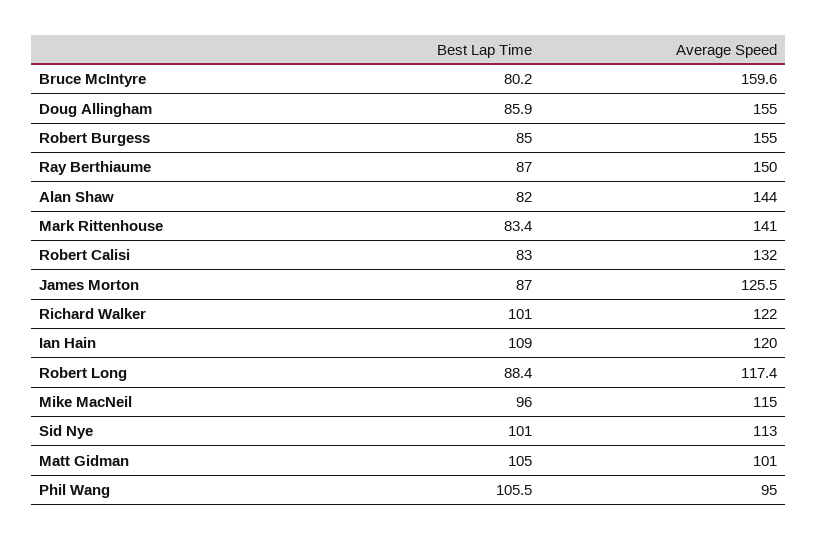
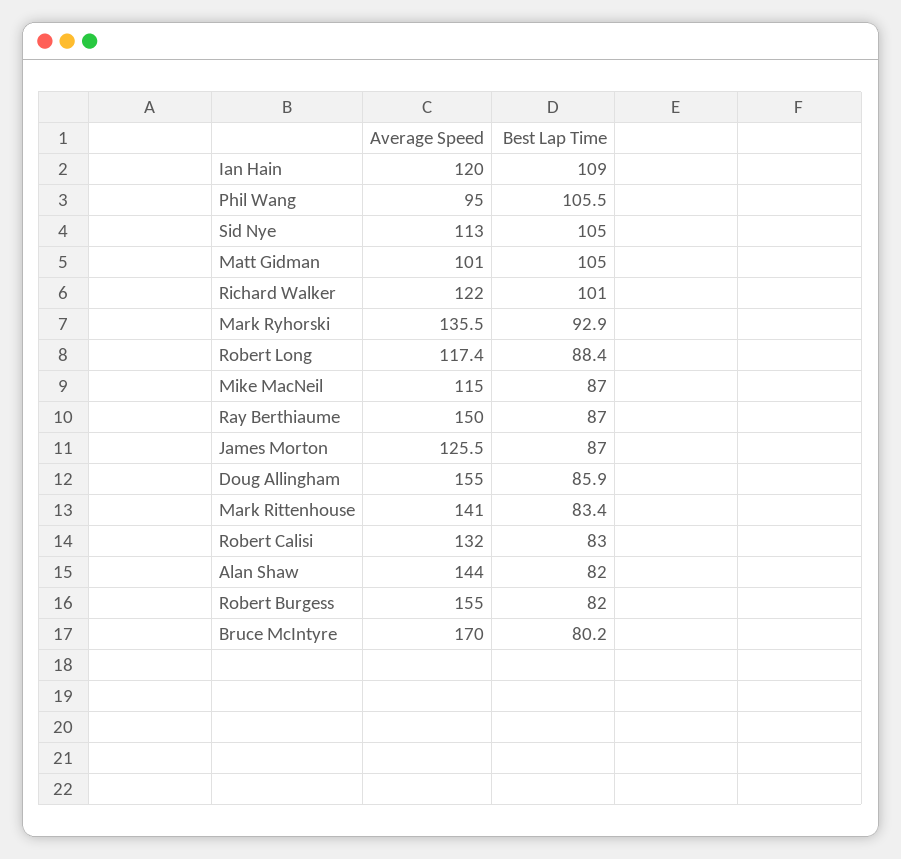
  {
    "Best Lap Time": {
      "Bruce McIntyre": 80.2,
      "Doug Allingham": 85.9,
-     "Robert Burgess": 85,
+     "Robert Burgess": 82,
      "Ray Berthiaume": 87,
      "Alan Shaw": 82,
      "Mark Rittenhouse": 83.4,
      "Robert Calisi": 83,
      "James Morton": 87,
      "Richard Walker": 101,
      "Ian Hain": 109,
      "Robert Long": 88.4,
-     "Mike MacNeil": 96,
+     "Mike MacNeil": 87,
-     "Sid Nye": 101,
+     "Sid Nye": 105,
      "Matt Gidman": 105,
-     "Phil Wang": 105.5
+     "Phil Wang": 105.5,
+     "Mark Ryhorski": 92.9
    },
    "Average Speed": {
-     "Bruce McIntyre": 159.6,
+     "Bruce McIntyre": 170,
      "Doug Allingham": 155,
      "Robert Burgess": 155,
      "Ray Berthiaume": 150,
      "Alan Shaw": 144,
      "Mark Rittenhouse": 141,
      "Robert Calisi": 132,
      "James Morton": 125.5,
      "Richard Walker": 122,
      "Ian Hain": 120,
      "Robert Long": 117.4,
      "Mike MacNeil": 115,
      "Sid Nye": 113,
      "Matt Gidman": 101,
-     "Phil Wang": 95
+     "Phil Wang": 95,
+     "Mark Ryhorski": 135.5
    }
  }

